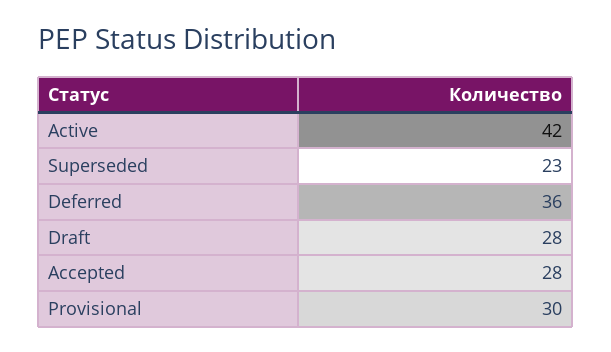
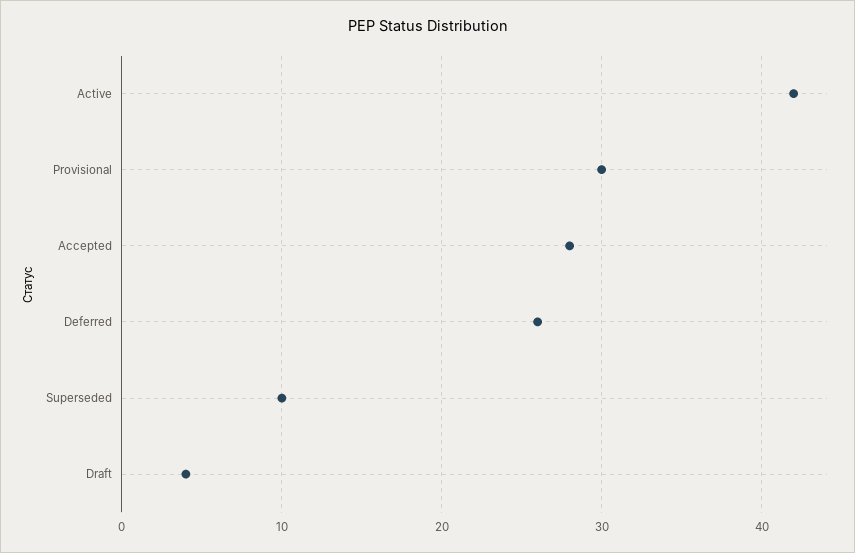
  {
    "Active": 42,
-   "Superseded": 23,
+   "Superseded": 10,
-   "Deferred": 36,
+   "Deferred": 26,
-   "Draft": 28,
+   "Draft": 4,
    "Accepted": 28,
    "Provisional": 30
  }

